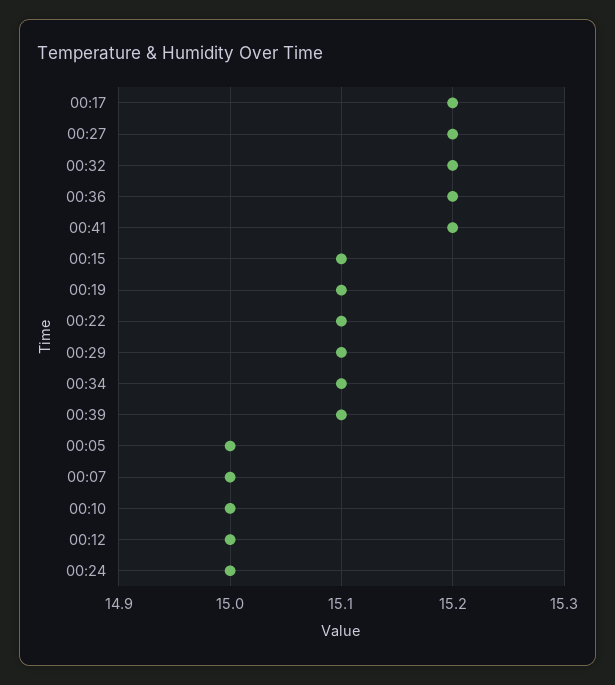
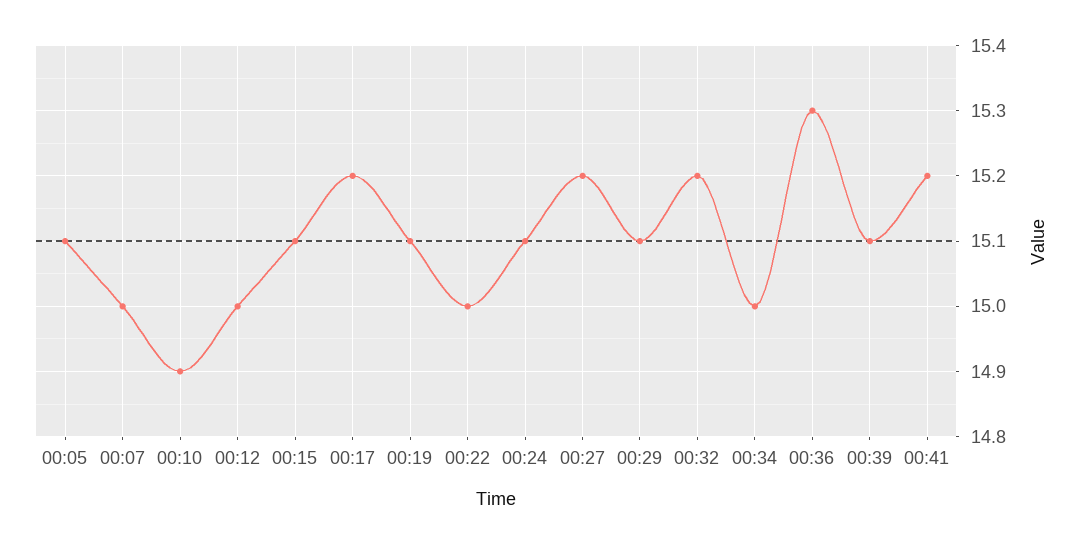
  {
    "00:17": 15.2,
    "00:27": 15.2,
    "00:32": 15.2,
-   "00:36": 15.2,
+   "00:36": 15.3,
    "00:41": 15.2,
    "00:15": 15.1,
    "00:19": 15.1,
-   "00:22": 15.1,
+   "00:22": 15,
    "00:29": 15.1,
-   "00:34": 15.1,
+   "00:34": 15,
    "00:39": 15.1,
-   "00:05": 15,
+   "00:05": 15.1,
    "00:07": 15,
-   "00:10": 15,
+   "00:10": 14.9,
    "00:12": 15,
-   "00:24": 15
+   "00:24": 15.1
  }

